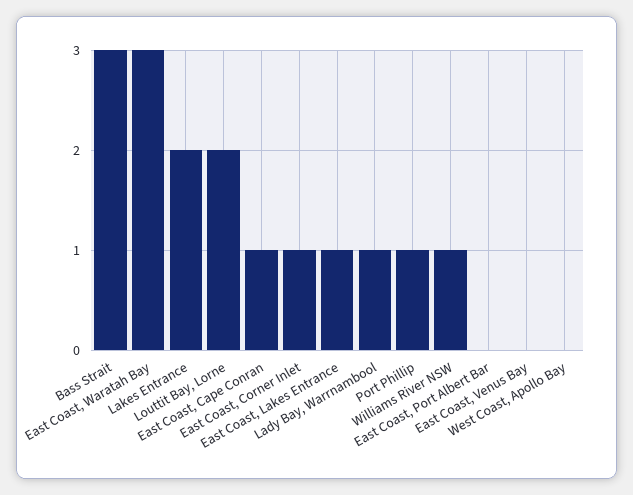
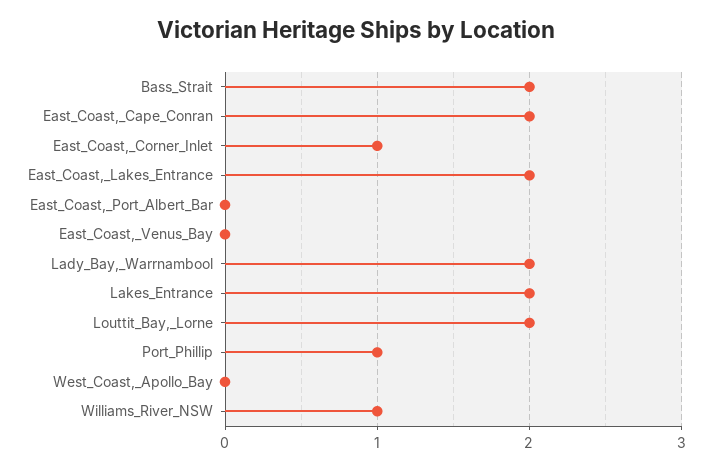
  {
-   "Bass Strait": 3,
+   "Bass Strait": 2,
-   "East Coast, Waratah Bay": 3,
    "Lakes Entrance": 2,
    "Louttit Bay, Lorne": 2,
-   "East Coast, Cape Conran": 1,
+   "East Coast, Cape Conran": 2,
    "East Coast, Corner Inlet": 1,
-   "East Coast, Lakes Entrance": 1,
+   "East Coast, Lakes Entrance": 2,
-   "Lady Bay, Warrnambool": 1,
+   "Lady Bay, Warrnambool": 2,
    "Port Phillip": 1,
    "Williams River NSW": 1,
    "East Coast, Port Albert Bar": 0,
    "East Coast, Venus Bay": 0,
    "West Coast, Apollo Bay": 0
  }

